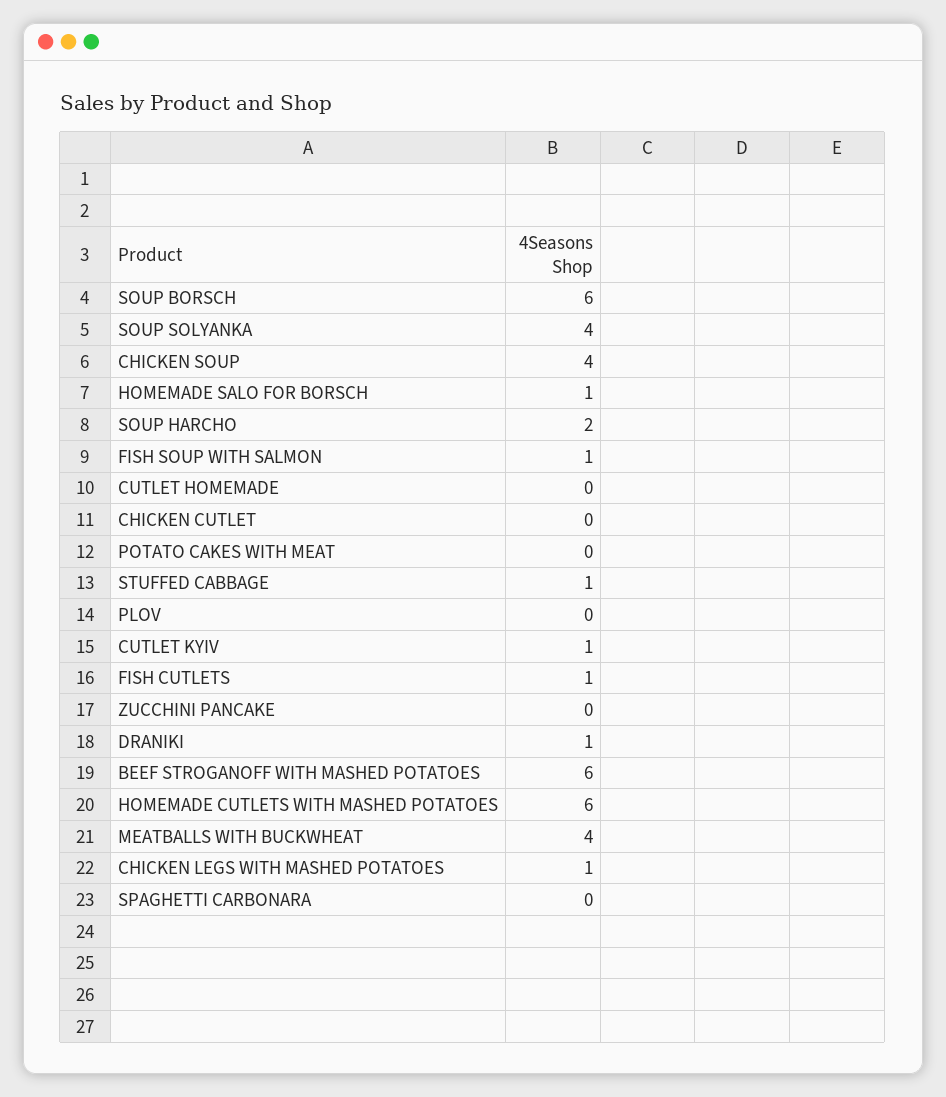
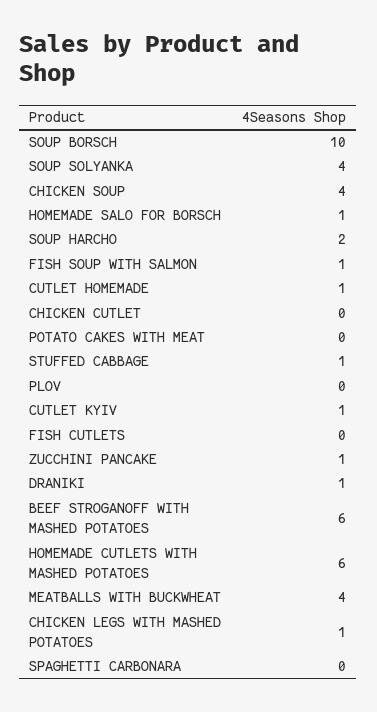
  {
-   "SOUP BORSCH": 6,
+   "SOUP BORSCH": 10,
    "SOUP SOLYANKA": 4,
    "CHICKEN SOUP": 4,
    "HOMEMADE SALO FOR BORSCH": 1,
    "SOUP HARCHO": 2,
    "FISH SOUP WITH SALMON": 1,
-   "CUTLET HOMEMADE": 0,
+   "CUTLET HOMEMADE": 1,
    "CHICKEN CUTLET": 0,
    "POTATO CAKES WITH MEAT": 0,
    "STUFFED CABBAGE": 1,
    "PLOV": 0,
    "CUTLET KYIV": 1,
-   "FISH CUTLETS": 1,
+   "FISH CUTLETS": 0,
-   "ZUCCHINI PANCAKE": 0,
+   "ZUCCHINI PANCAKE": 1,
    "DRANIKI": 1,
    "BEEF STROGANOFF WITH MASHED POTATOES": 6,
    "HOMEMADE CUTLETS WITH MASHED POTATOES": 6,
    "MEATBALLS WITH BUCKWHEAT": 4,
    "CHICKEN LEGS WITH MASHED POTATOES": 1,
    "SPAGHETTI CARBONARA": 0
  }

